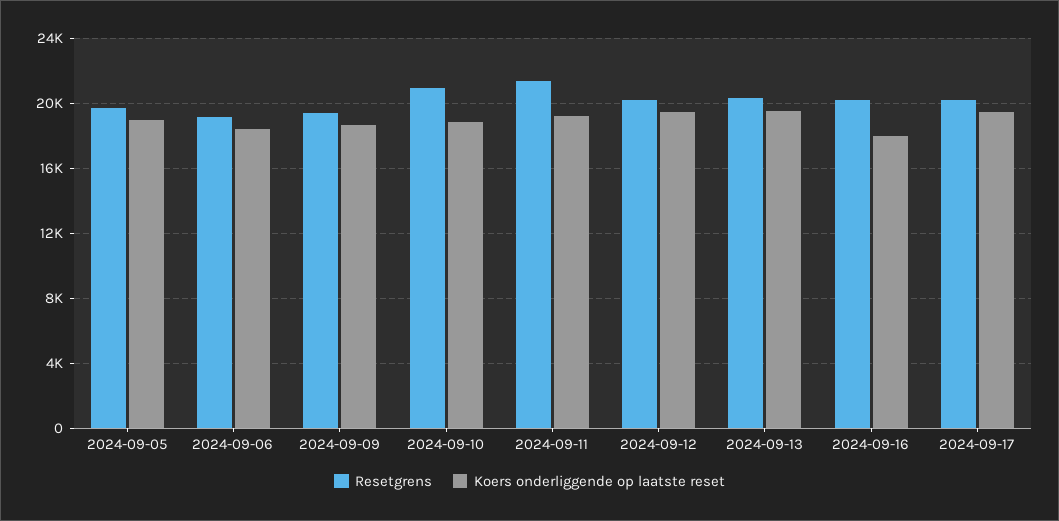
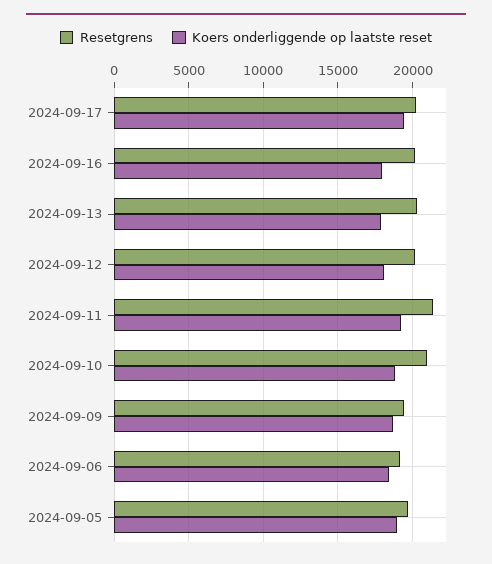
  {
    "Resetgrens": {
      "2024-09-05": 19500,
      "2024-09-06": 19000,
      "2024-09-09": 19500,
      "2024-09-10": 21000,
      "2024-09-11": 21500,
      "2024-09-12": 20000,
      "2024-09-13": 20500,
      "2024-09-16": 20000,
      "2024-09-17": 20000
    },
    "Koers onderliggende op laatste reset": {
      "2024-09-05": 19000,
      "2024-09-06": 18500,
      "2024-09-09": 18500,
      "2024-09-10": 19000,
      "2024-09-11": 19000,
-     "2024-09-12": 19500,
+     "2024-09-12": 18000,
-     "2024-09-13": 19500,
+     "2024-09-13": 18000,
      "2024-09-16": 18000,
      "2024-09-17": 19500
    }
  }

